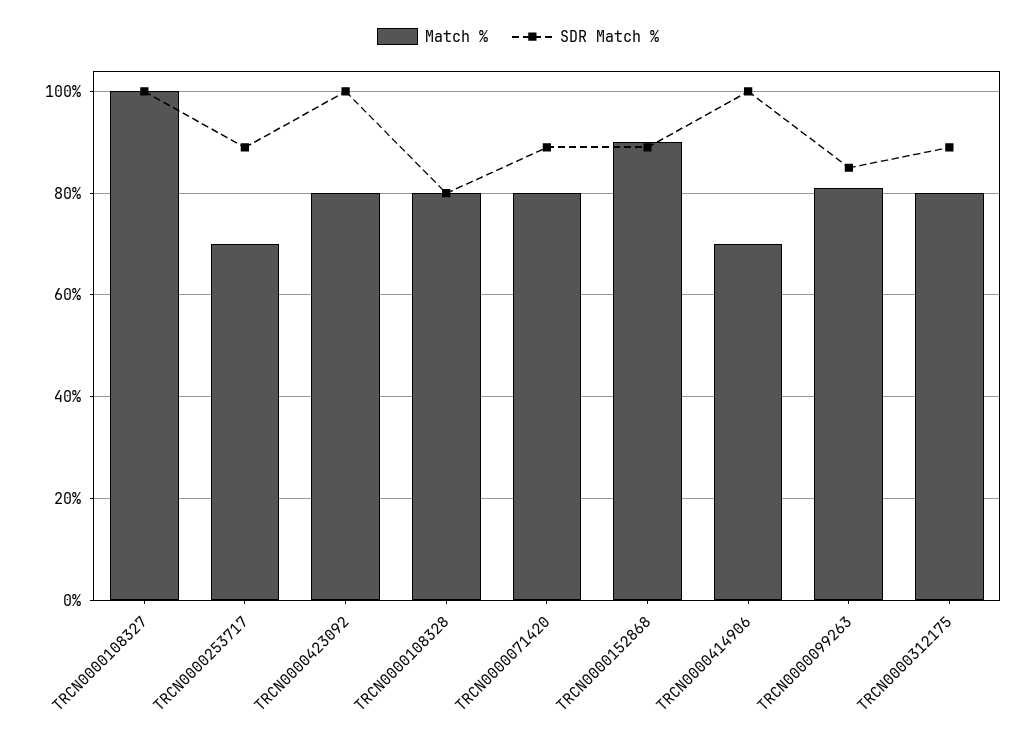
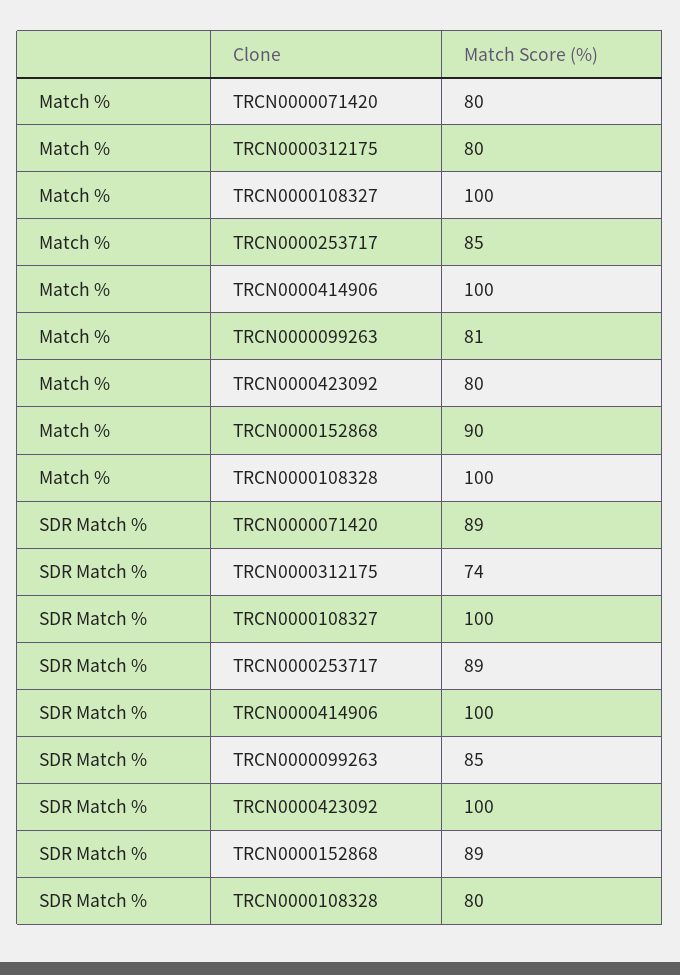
  {
    "Match %": {
      "TRCN0000108327": 100,
-     "TRCN0000253717": 70,
+     "TRCN0000253717": 85,
      "TRCN0000423092": 80,
-     "TRCN0000108328": 80,
+     "TRCN0000108328": 100,
      "TRCN0000071420": 80,
      "TRCN0000152868": 90,
-     "TRCN0000414906": 70,
+     "TRCN0000414906": 100,
      "TRCN0000099263": 81,
      "TRCN0000312175": 80
    },
    "SDR Match %": {
      "TRCN0000108327": 100,
      "TRCN0000253717": 89,
      "TRCN0000423092": 100,
      "TRCN0000108328": 80,
      "TRCN0000071420": 89,
      "TRCN0000152868": 89,
      "TRCN0000414906": 100,
      "TRCN0000099263": 85,
-     "TRCN0000312175": 90
+     "TRCN0000312175": 74
    }
  }

